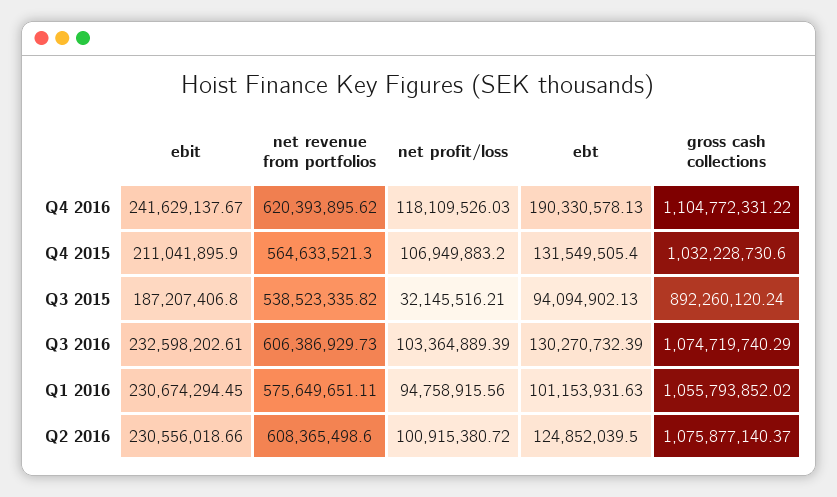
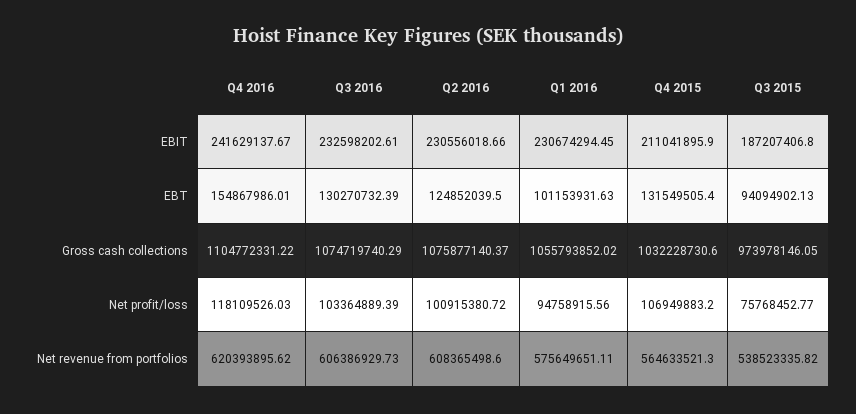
  {
    "ebit": {
      "Q4 2016": 241629137.67,
      "Q4 2015": 211041895.9,
      "Q3 2015": 187207406.8,
      "Q3 2016": 232598202.61,
      "Q1 2016": 230674294.45,
      "Q2 2016": 230556018.66
    },
    "net revenue from portfolios": {
      "Q4 2016": 620393895.62,
      "Q4 2015": 564633521.3,
      "Q3 2015": 538523335.82,
      "Q3 2016": 606386929.73,
      "Q1 2016": 575649651.11,
      "Q2 2016": 608365498.6
    },
    "net profit/loss": {
      "Q4 2016": 118109526.03,
      "Q4 2015": 106949883.2,
-     "Q3 2015": 32145516.21,
+     "Q3 2015": 75768452.77,
      "Q3 2016": 103364889.39,
      "Q1 2016": 94758915.56,
      "Q2 2016": 100915380.72
    },
    "ebt": {
-     "Q4 2016": 190330578.13,
+     "Q4 2016": 154867986.01,
      "Q4 2015": 131549505.4,
      "Q3 2015": 94094902.13,
      "Q3 2016": 130270732.39,
      "Q1 2016": 101153931.63,
      "Q2 2016": 124852039.5
    },
    "gross cash collections": {
      "Q4 2016": 1104772331.22,
      "Q4 2015": 1032228730.6,
-     "Q3 2015": 892260120.24,
+     "Q3 2015": 973978146.05,
      "Q3 2016": 1074719740.29,
      "Q1 2016": 1055793852.02,
      "Q2 2016": 1075877140.37
    }
  }

